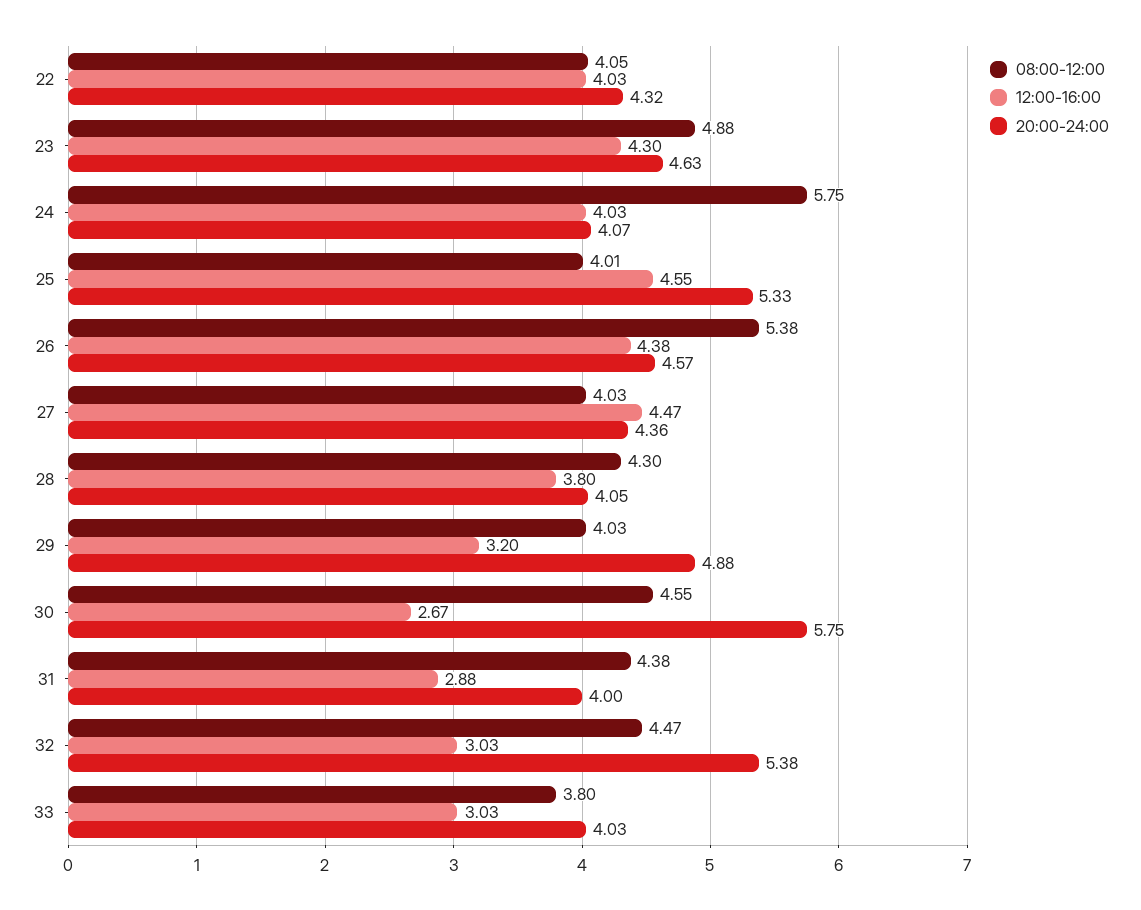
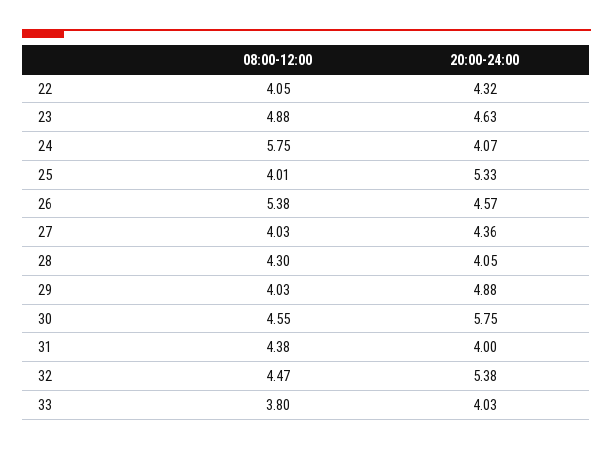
  {
    "08:00-12:00": {
      "22": 4.05,
      "23": 4.88,
      "24": 5.75,
      "25": 4.01,
      "26": 5.38,
      "27": 4.03,
      "28": 4.3,
      "29": 4.03,
      "30": 4.55,
      "31": 4.38,
      "32": 4.47,
      "33": 3.8
    },
-   "12:00-16:00": {
-     "22": 4.03,
-     "23": 4.3,
-     "24": 4.03,
-     "25": 4.55,
-     "26": 4.38,
-     "27": 4.47,
-     "28": 3.8,
-     "29": 3.2,
-     "30": 2.67,
-     "31": 2.88,
-     "32": 3.03,
-     "33": 3.03
-   },
    "20:00-24:00": {
      "22": 4.32,
      "23": 4.63,
      "24": 4.07,
      "25": 5.33,
      "26": 4.57,
      "27": 4.36,
      "28": 4.05,
      "29": 4.88,
      "30": 5.75,
      "31": 4,
      "32": 5.38,
      "33": 4.03
    }
  }

